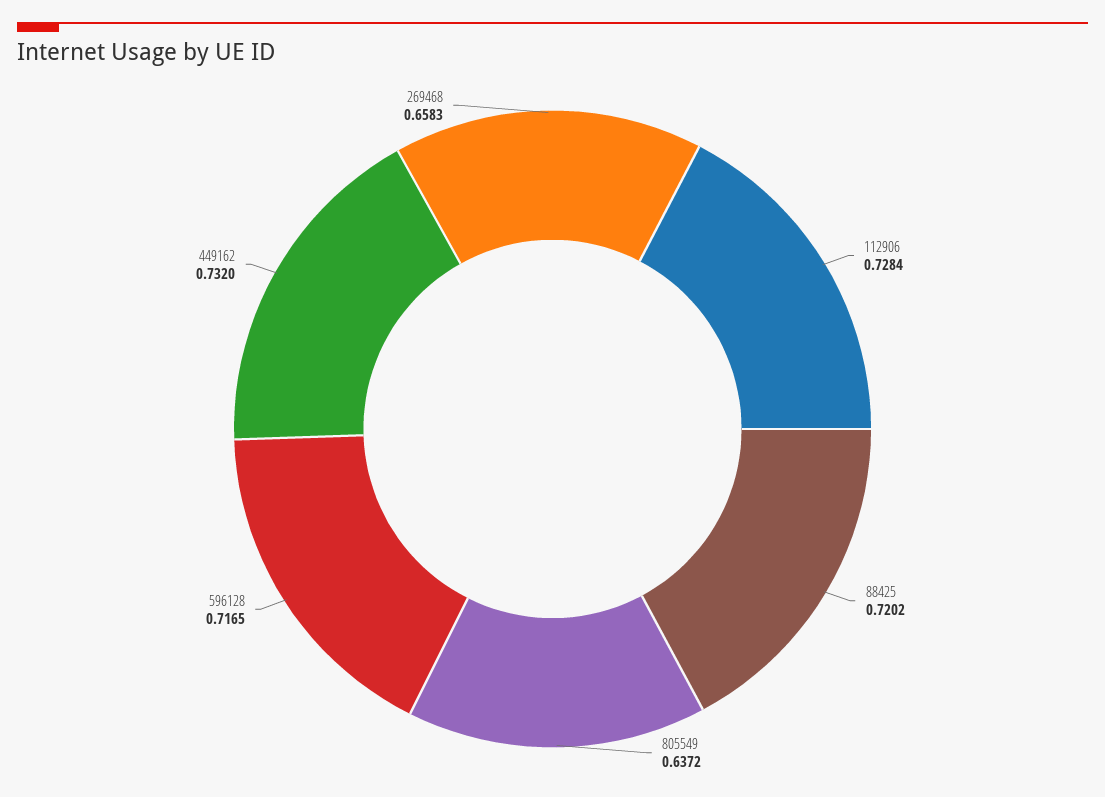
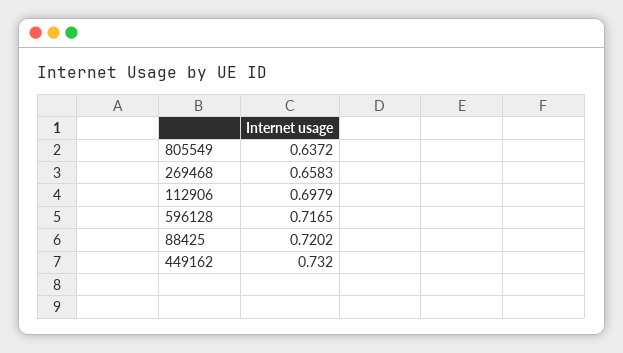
  {
-   "112906": 0.7284,
+   "112906": 0.6979,
    "88425": 0.7202,
    "805549": 0.6372,
    "596128": 0.7165,
    "449162": 0.732,
    "269468": 0.6583
  }

